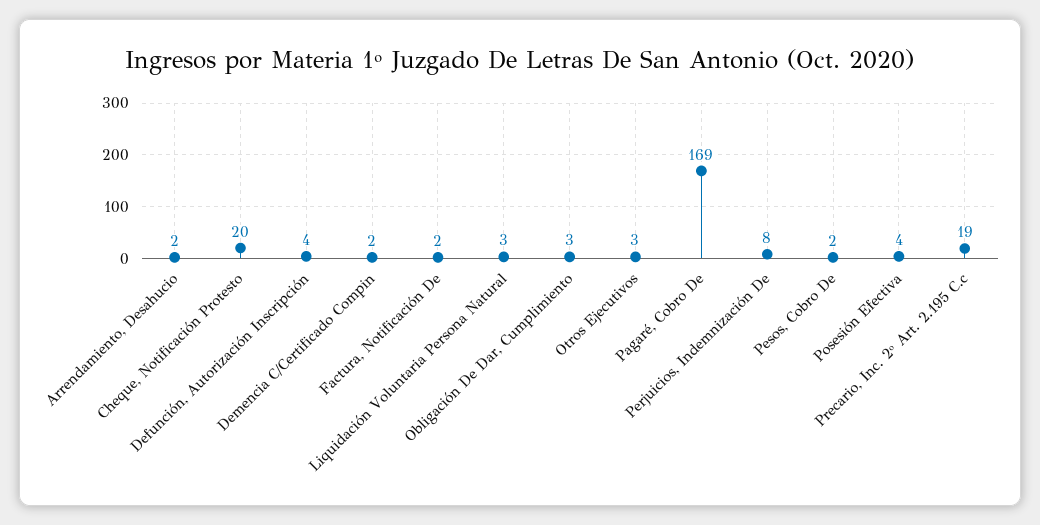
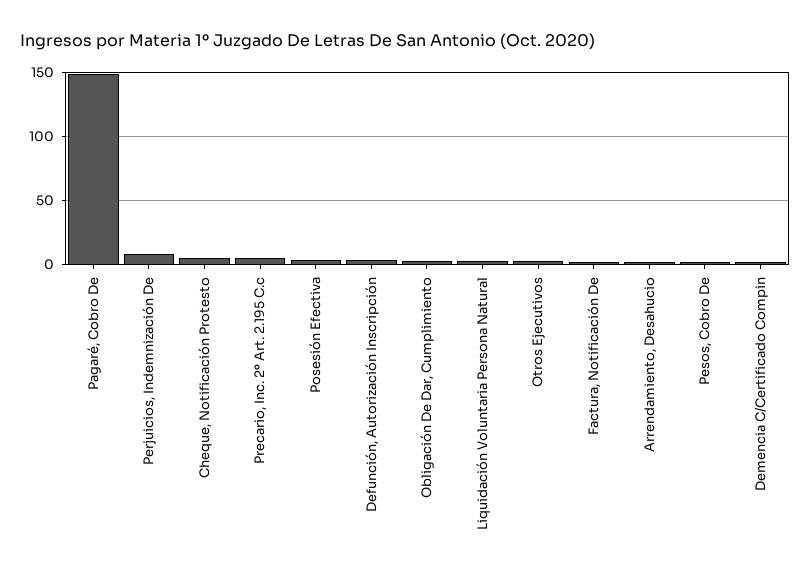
  {
    "Arrendamiento, Desahucio": 2,
-   "Cheque, Notificación Protesto": 20,
+   "Cheque, Notificación Protesto": 5,
    "Defunción, Autorización Inscripción": 4,
    "Demencia C/Certificado Compin": 2,
    "Factura, Notificación De": 2,
    "Liquidación Voluntaria Persona Natural": 3,
    "Obligación De Dar, Cumplimiento": 3,
    "Otros Ejecutivos": 3,
-   "Pagaré, Cobro De": 169,
+   "Pagaré, Cobro De": 150,
    "Perjuicios, Indemnización De": 8,
    "Pesos, Cobro De": 2,
    "Posesión Efectiva": 4,
-   "Precario, Inc. 2º Art. 2.195 C.c": 19
+   "Precario, Inc. 2º Art. 2.195 C.c": 5
  }

